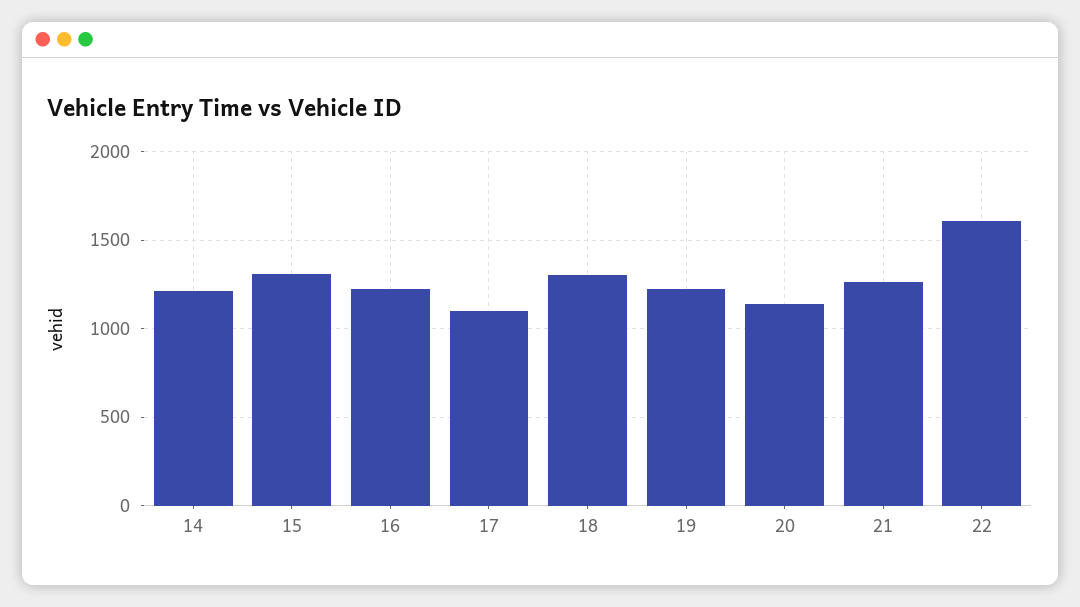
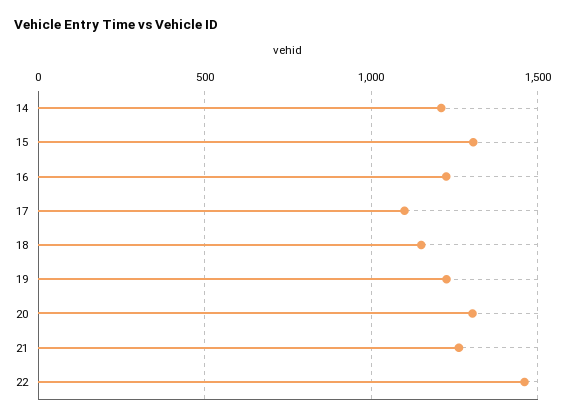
  {
    "14": 1200,
    "15": 1300,
    "16": 1250,
    "17": 1100,
-   "18": 1300,
+   "18": 1150,
    "19": 1250,
-   "20": 1150,
+   "20": 1300,
    "21": 1250,
-   "22": 1600
+   "22": 1450
  }

